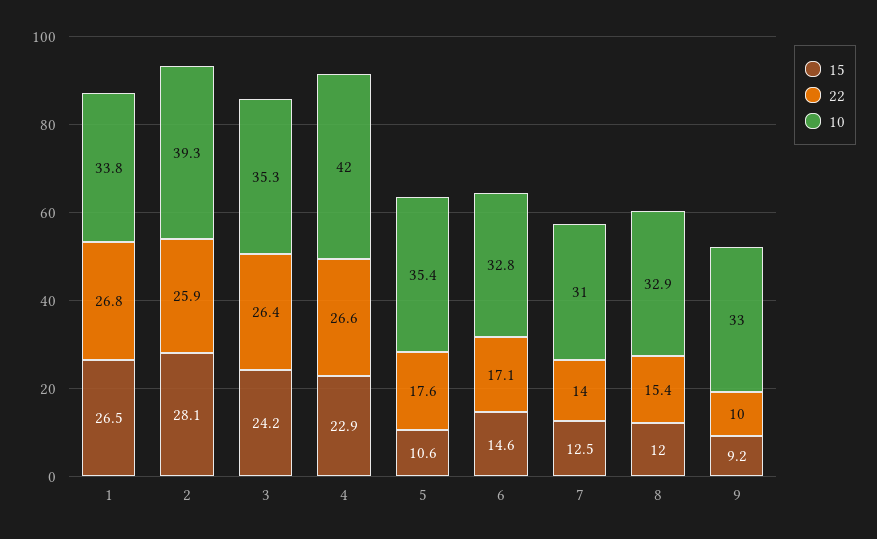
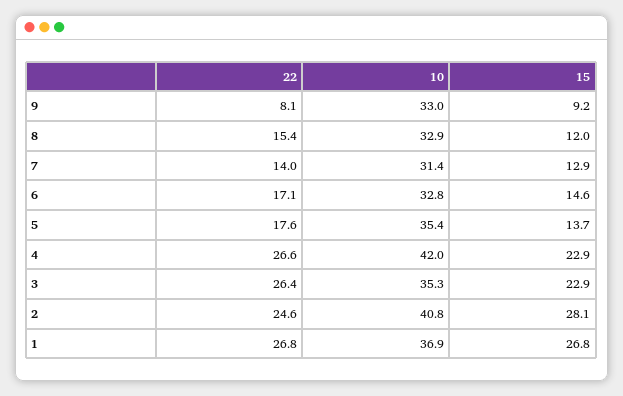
  {
    "15": {
-     "1": 26.5,
+     "1": 26.8,
      "2": 28.1,
-     "3": 24.2,
+     "3": 22.9,
      "4": 22.9,
-     "5": 10.6,
+     "5": 13.7,
      "6": 14.6,
-     "7": 12.5,
+     "7": 12.9,
      "8": 12,
      "9": 9.2
    },
    "22": {
      "1": 26.8,
-     "2": 25.9,
+     "2": 24.6,
      "3": 26.4,
      "4": 26.6,
      "5": 17.6,
      "6": 17.1,
      "7": 14,
      "8": 15.4,
-     "9": 10
+     "9": 8.1
    },
    "10": {
-     "1": 33.8,
+     "1": 36.9,
-     "2": 39.3,
+     "2": 40.8,
      "3": 35.3,
      "4": 42,
      "5": 35.4,
      "6": 32.8,
-     "7": 31,
+     "7": 31.4,
      "8": 32.9,
      "9": 33
    }
  }

